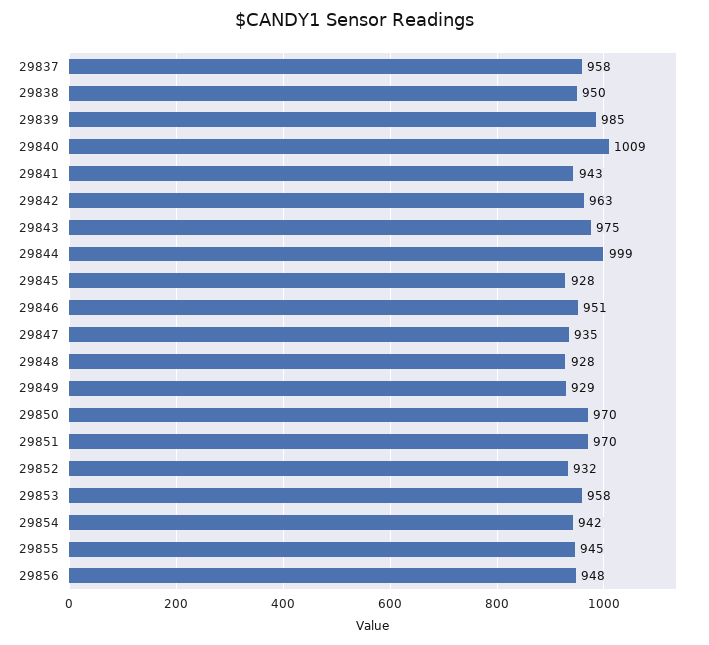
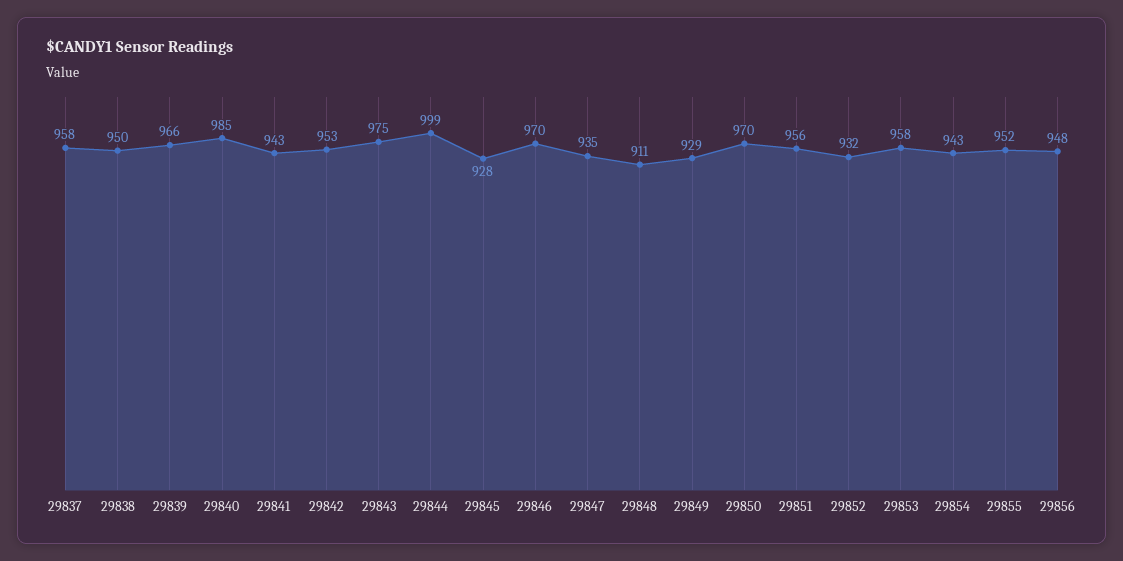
  {
    "29837": 958,
    "29838": 950,
-   "29839": 985,
+   "29839": 966,
-   "29840": 1009,
+   "29840": 985,
    "29841": 943,
-   "29842": 963,
+   "29842": 953,
    "29843": 975,
    "29844": 999,
    "29845": 928,
-   "29846": 951,
+   "29846": 970,
    "29847": 935,
-   "29848": 928,
+   "29848": 911,
    "29849": 929,
    "29850": 970,
-   "29851": 970,
+   "29851": 956,
    "29852": 932,
    "29853": 958,
-   "29854": 942,
+   "29854": 943,
-   "29855": 945,
+   "29855": 952,
    "29856": 948
  }

